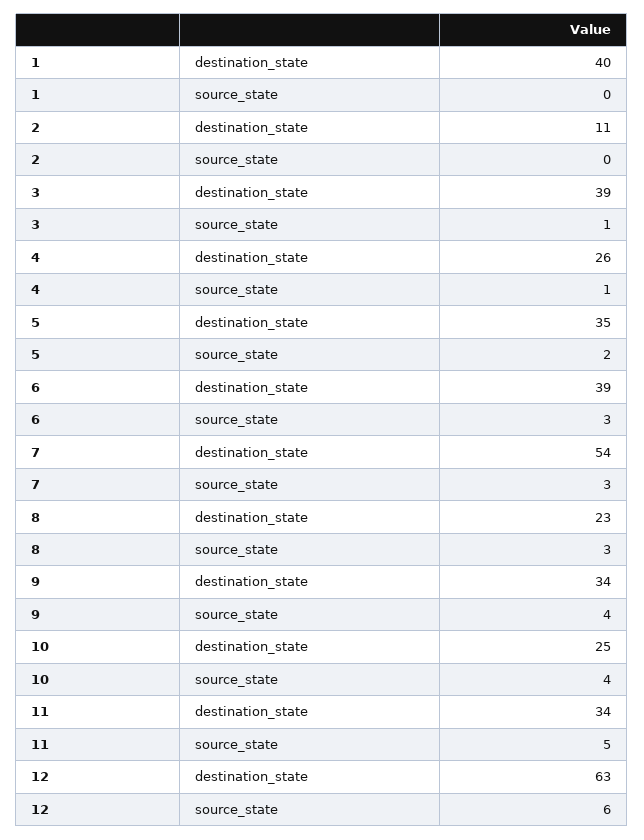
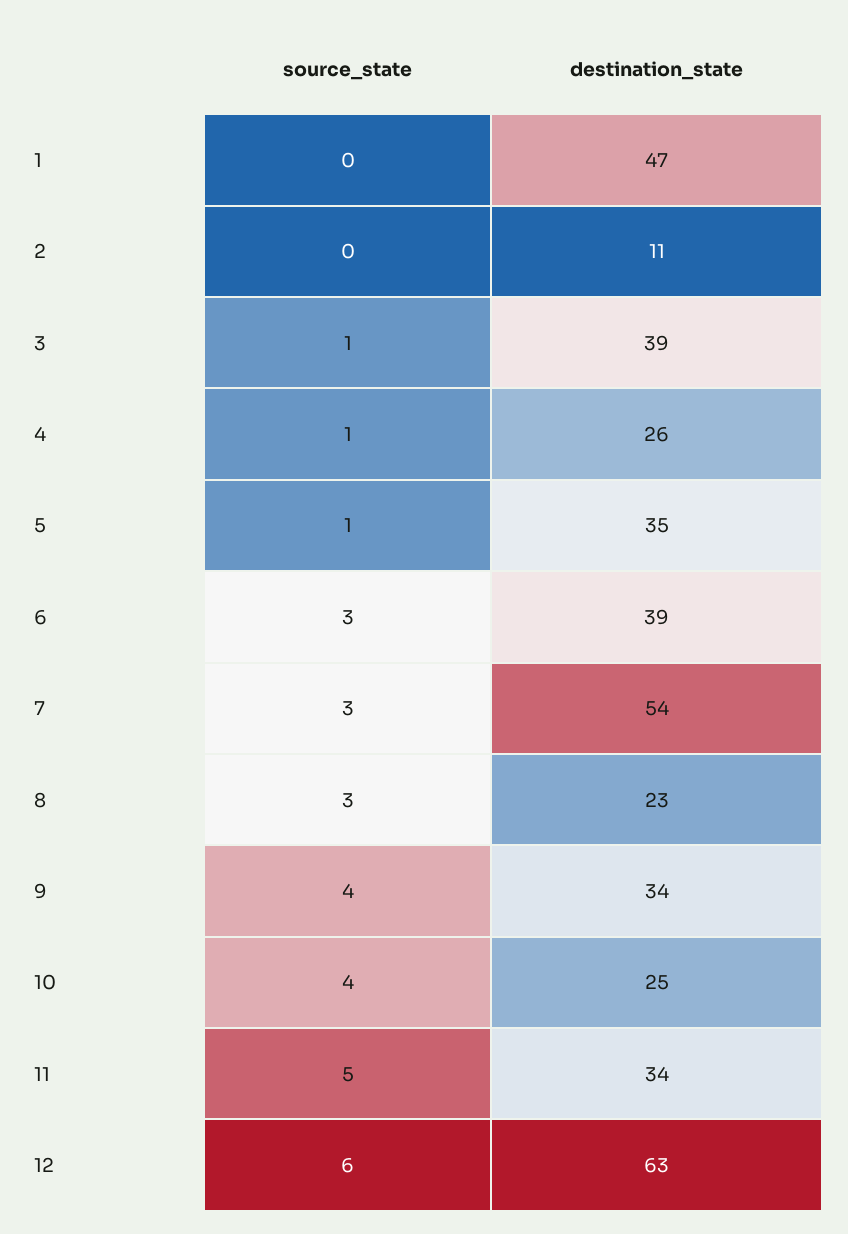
  {
    "1": {
-     "destination_state": 40,
+     "destination_state": 47,
      "source_state": 0
    },
    "2": {
      "destination_state": 11,
      "source_state": 0
    },
    "3": {
      "destination_state": 39,
      "source_state": 1
    },
    "4": {
      "destination_state": 26,
      "source_state": 1
    },
    "5": {
      "destination_state": 35,
-     "source_state": 2
+     "source_state": 1
    },
    "6": {
      "destination_state": 39,
      "source_state": 3
    },
    "7": {
      "destination_state": 54,
      "source_state": 3
    },
    "8": {
      "destination_state": 23,
      "source_state": 3
    },
    "9": {
      "destination_state": 34,
      "source_state": 4
    },
    "10": {
      "destination_state": 25,
      "source_state": 4
    },
    "11": {
      "destination_state": 34,
      "source_state": 5
    },
    "12": {
      "destination_state": 63,
      "source_state": 6
    }
  }

